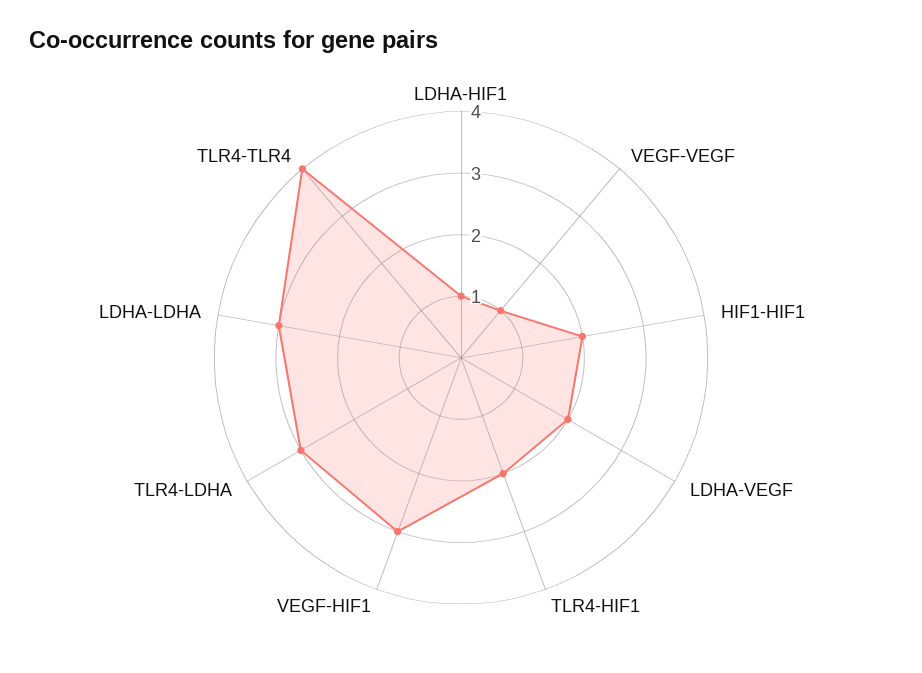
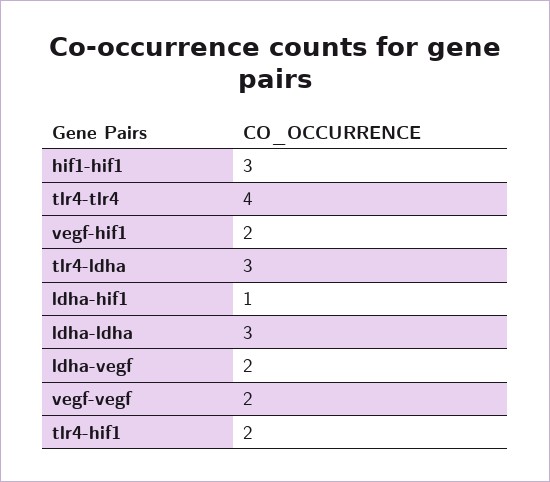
  {
    "LDHA-HIF1": 1,
-   "VEGF-VEGF": 1,
+   "VEGF-VEGF": 2,
-   "HIF1-HIF1": 2,
+   "HIF1-HIF1": 3,
    "LDHA-VEGF": 2,
    "TLR4-HIF1": 2,
-   "VEGF-HIF1": 3,
+   "VEGF-HIF1": 2,
    "TLR4-LDHA": 3,
    "LDHA-LDHA": 3,
    "TLR4-TLR4": 4
  }

